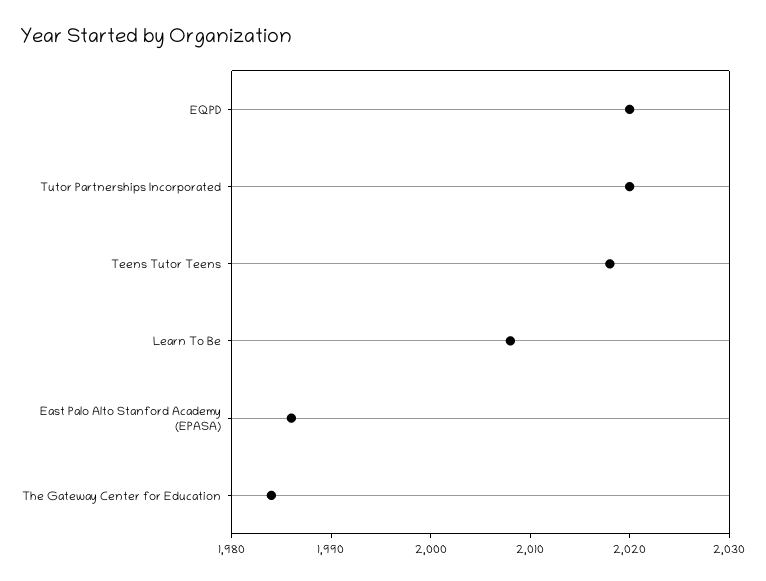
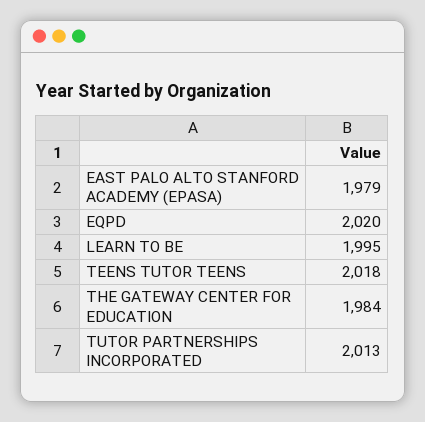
  {
    "EQPD": 2020,
-   "Tutor Partnerships Incorporated": 2020,
+   "Tutor Partnerships Incorporated": 2013,
    "Teens Tutor Teens": 2018,
-   "Learn To Be": 2008,
+   "Learn To Be": 1995,
-   "East Palo Alto Stanford Academy (EPASA)": 1986,
+   "East Palo Alto Stanford Academy (EPASA)": 1979,
    "The Gateway Center for Education": 1984
  }

